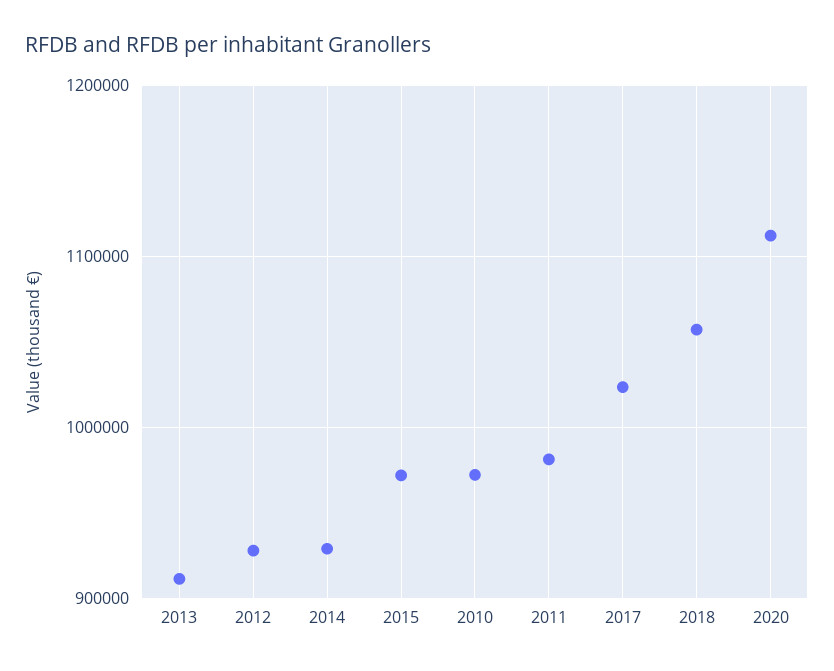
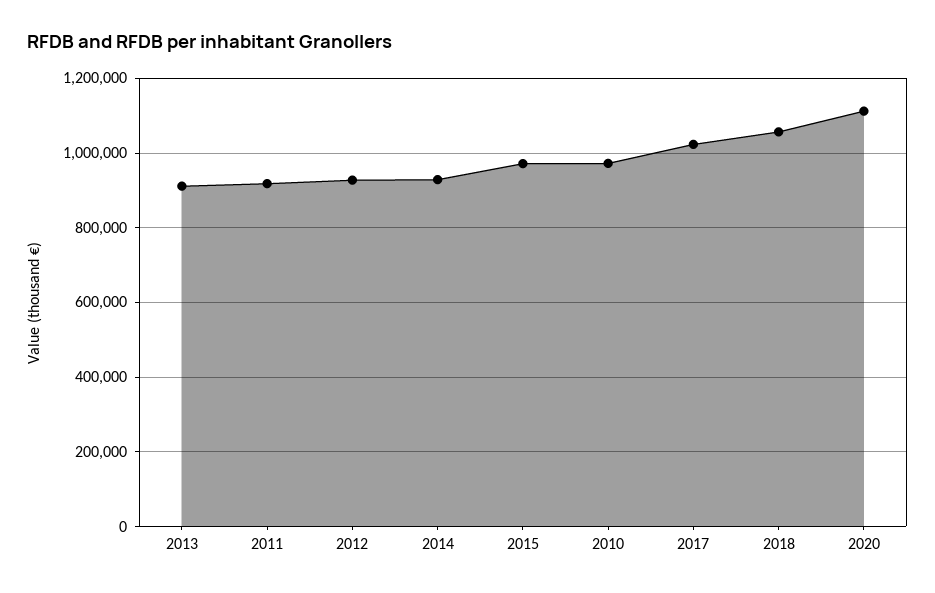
  {
    "2013": 910000,
    "2012": 930000,
    "2014": 930000,
    "2015": 970000,
    "2010": 970000,
-   "2011": 980000,
+   "2011": 920000,
    "2017": 1020000,
    "2018": 1060000,
    "2020": 1110000
  }

